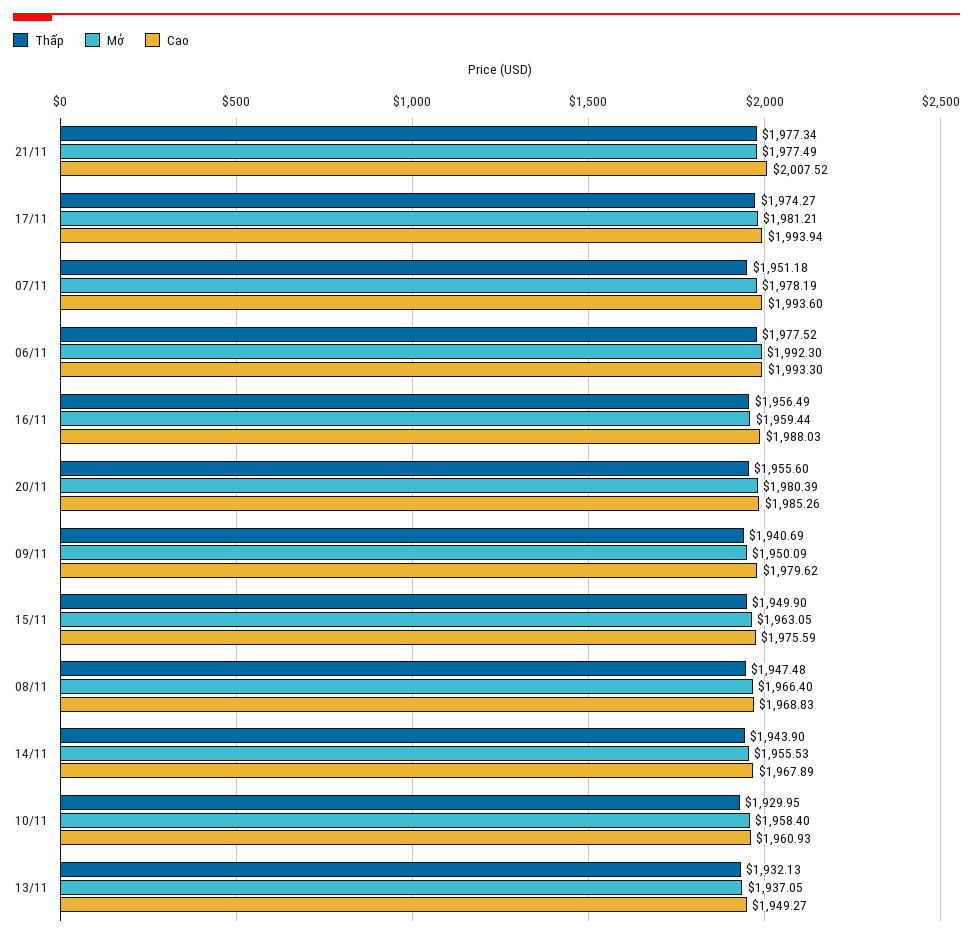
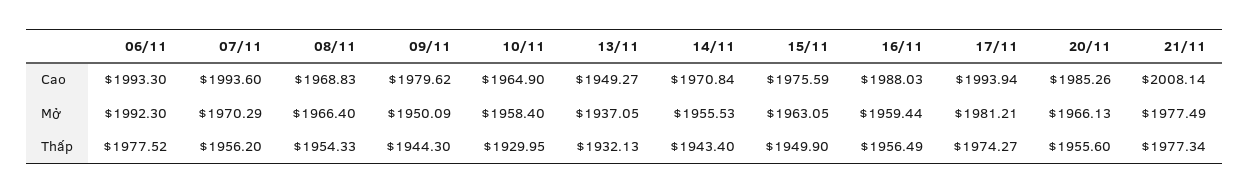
  {
    "Thấp": {
      "21/11": 1977.34,
      "17/11": 1974.27,
-     "07/11": 1951.18,
+     "07/11": 1956.2,
      "06/11": 1977.52,
      "16/11": 1956.49,
      "20/11": 1955.6,
-     "09/11": 1940.69,
+     "09/11": 1944.3,
      "15/11": 1949.9,
-     "08/11": 1947.48,
+     "08/11": 1954.33,
-     "14/11": 1943.9,
+     "14/11": 1943.4,
      "10/11": 1929.95,
      "13/11": 1932.13
    },
    "Mở": {
      "21/11": 1977.49,
      "17/11": 1981.21,
-     "07/11": 1978.19,
+     "07/11": 1970.29,
      "06/11": 1992.3,
      "16/11": 1959.44,
-     "20/11": 1980.39,
+     "20/11": 1966.13,
      "09/11": 1950.09,
      "15/11": 1963.05,
      "08/11": 1966.4,
      "14/11": 1955.53,
      "10/11": 1958.4,
      "13/11": 1937.05
    },
    "Cao": {
-     "21/11": 2007.52,
+     "21/11": 2008.14,
      "17/11": 1993.94,
      "07/11": 1993.6,
      "06/11": 1993.3,
      "16/11": 1988.03,
      "20/11": 1985.26,
      "09/11": 1979.62,
      "15/11": 1975.59,
      "08/11": 1968.83,
-     "14/11": 1967.89,
+     "14/11": 1970.84,
-     "10/11": 1960.93,
+     "10/11": 1964.9,
      "13/11": 1949.27
    }
  }

